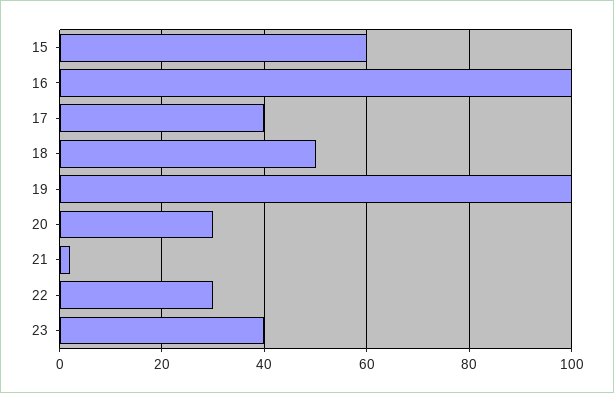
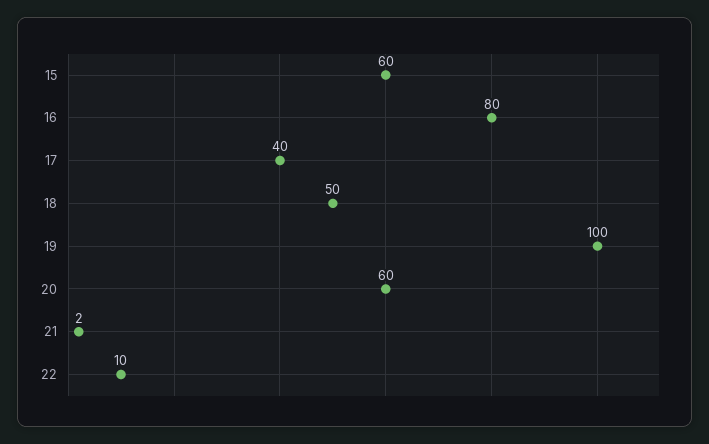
  {
    "15": 60,
-   "16": 100,
+   "16": 80,
    "17": 40,
    "18": 50,
    "19": 100,
-   "20": 30,
+   "20": 60,
    "21": 2,
-   "22": 30,
+   "22": 10
-   "23": 40
  }

